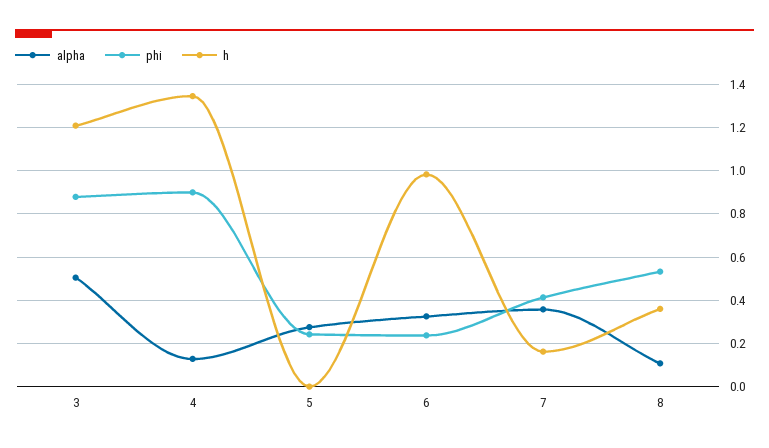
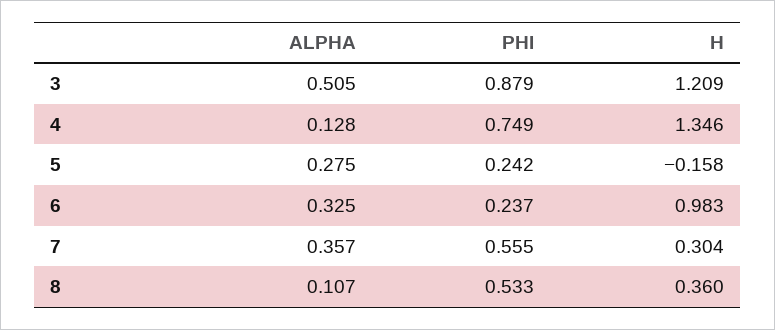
  {
    "alpha": {
      "3": 0.505,
      "4": 0.128,
      "5": 0.275,
      "6": 0.325,
      "7": 0.357,
      "8": 0.107
    },
    "phi": {
      "3": 0.879,
-     "4": 0.9,
+     "4": 0.749,
      "5": 0.242,
      "6": 0.237,
-     "7": 0.4,
+     "7": 0.555,
      "8": 0.533
    },
    "h": {
      "3": 1.209,
      "4": 1.346,
-     "5": 0,
+     "5": -0.158,
      "6": 0.983,
-     "7": 0.15,
+     "7": 0.304,
      "8": 0.36
    }
  }

